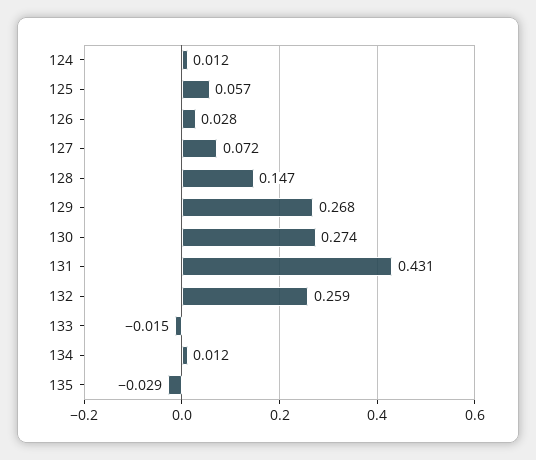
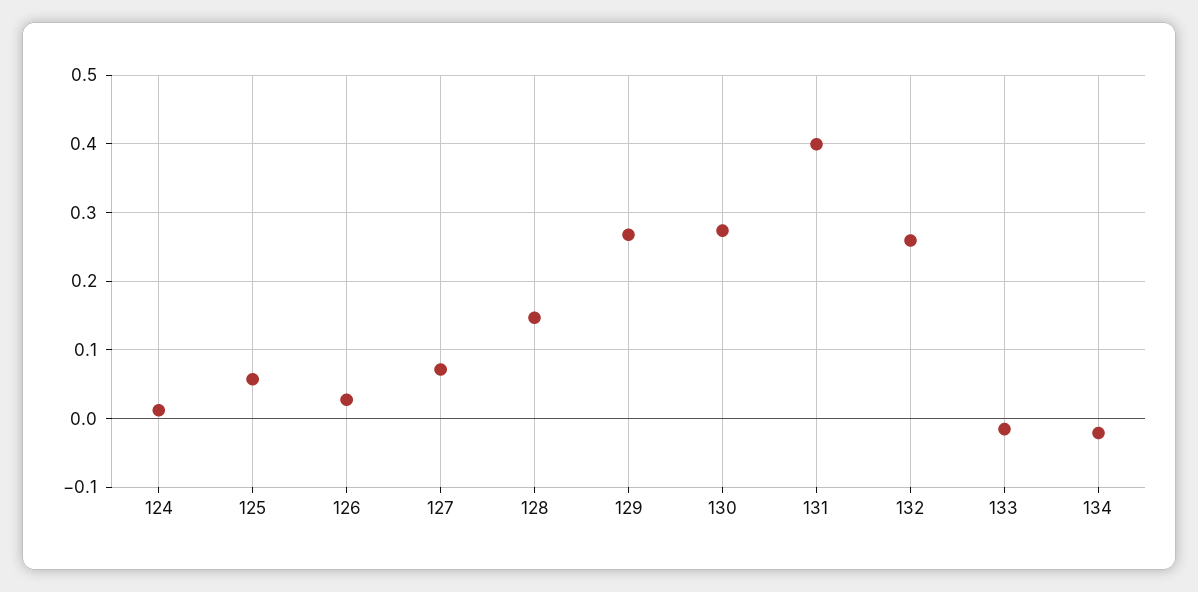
  {
    "124": 0.012,
    "125": 0.057,
    "126": 0.028,
    "127": 0.072,
    "128": 0.147,
    "129": 0.268,
    "130": 0.274,
-   "131": 0.431,
+   "131": 0.4,
    "132": 0.259,
    "133": -0.015,
-   "134": 0.012,
+   "134": -0.02
-   "135": -0.029
  }

